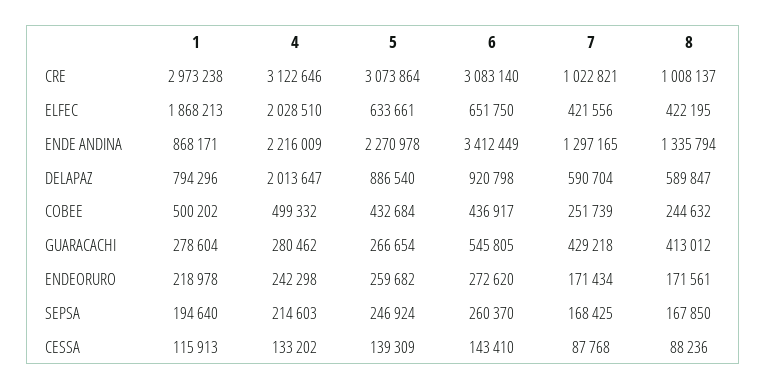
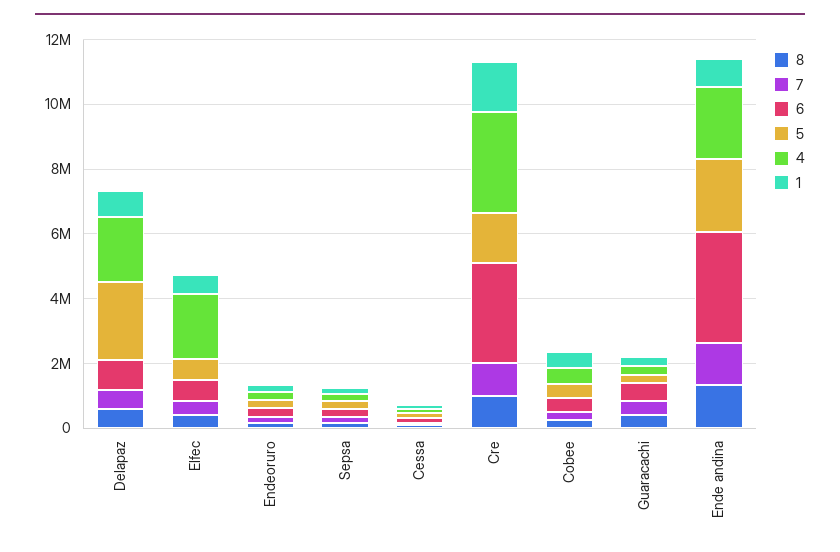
  {
    "1": {
-     "CRE": 2973238,
+     "CRE": 1500000,
-     "ELFEC": 1868213,
+     "ELFEC": 500000,
      "ENDE ANDINA": 868171,
      "DELAPAZ": 794296,
      "COBEE": 500202,
      "GUARACACHI": 278604,
      "ENDEORURO": 218978,
      "SEPSA": 194640,
      "CESSA": 115913
    },
    "4": {
      "CRE": 3122646,
      "ELFEC": 2028510,
      "ENDE ANDINA": 2216009,
      "DELAPAZ": 2013647,
      "COBEE": 499332,
      "GUARACACHI": 280462,
      "ENDEORURO": 242298,
      "SEPSA": 214603,
      "CESSA": 133202
    },
    "5": {
-     "CRE": 3073864,
+     "CRE": 1500000,
      "ELFEC": 633661,
      "ENDE ANDINA": 2270978,
-     "DELAPAZ": 886540,
+     "DELAPAZ": 2500000,
      "COBEE": 432684,
      "GUARACACHI": 266654,
      "ENDEORURO": 259682,
      "SEPSA": 246924,
      "CESSA": 139309
    },
    "6": {
      "CRE": 3083140,
      "ELFEC": 651750,
      "ENDE ANDINA": 3412449,
      "DELAPAZ": 920798,
      "COBEE": 436917,
      "GUARACACHI": 545805,
      "ENDEORURO": 272620,
      "SEPSA": 260370,
      "CESSA": 143410
    },
    "7": {
      "CRE": 1022821,
      "ELFEC": 421556,
      "ENDE ANDINA": 1297165,
      "DELAPAZ": 590704,
      "COBEE": 251739,
      "GUARACACHI": 429218,
      "ENDEORURO": 171434,
      "SEPSA": 168425,
      "CESSA": 87768
    },
    "8": {
      "CRE": 1008137,
      "ELFEC": 422195,
      "ENDE ANDINA": 1335794,
      "DELAPAZ": 589847,
      "COBEE": 244632,
      "GUARACACHI": 413012,
      "ENDEORURO": 171561,
      "SEPSA": 167850,
      "CESSA": 88236
    }
  }

